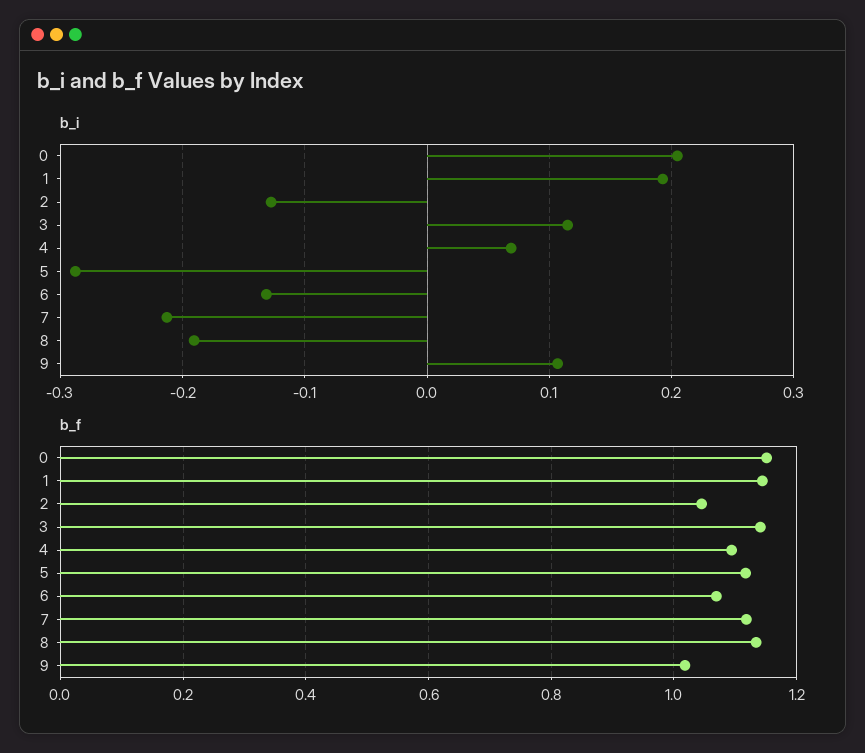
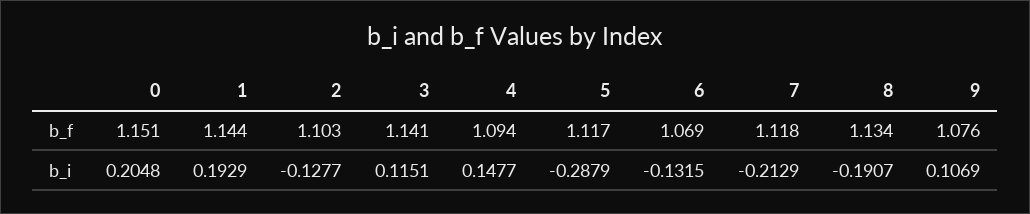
  {
    "b_i": {
      "0": 0.2048,
      "1": 0.1929,
      "2": -0.1277,
      "3": 0.1151,
-     "4": 0.07,
+     "4": 0.1477,
      "5": -0.2879,
      "6": -0.1315,
      "7": -0.2129,
      "8": -0.1907,
      "9": 0.1069
    },
    "b_f": {
      "0": 1.151,
      "1": 1.144,
-     "2": 1.04,
+     "2": 1.103,
      "3": 1.141,
      "4": 1.094,
      "5": 1.117,
      "6": 1.069,
      "7": 1.118,
      "8": 1.134,
-     "9": 1.02
+     "9": 1.076
    }
  }

